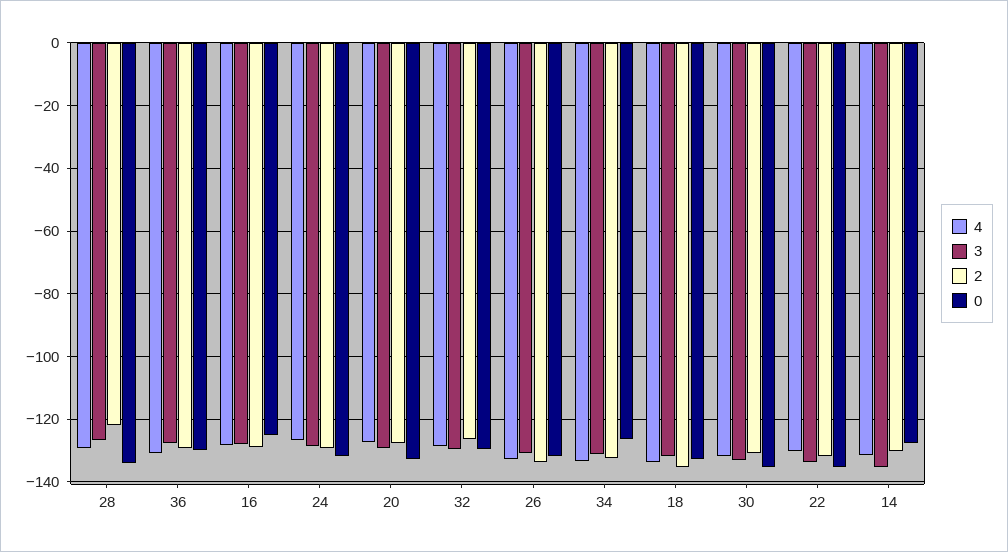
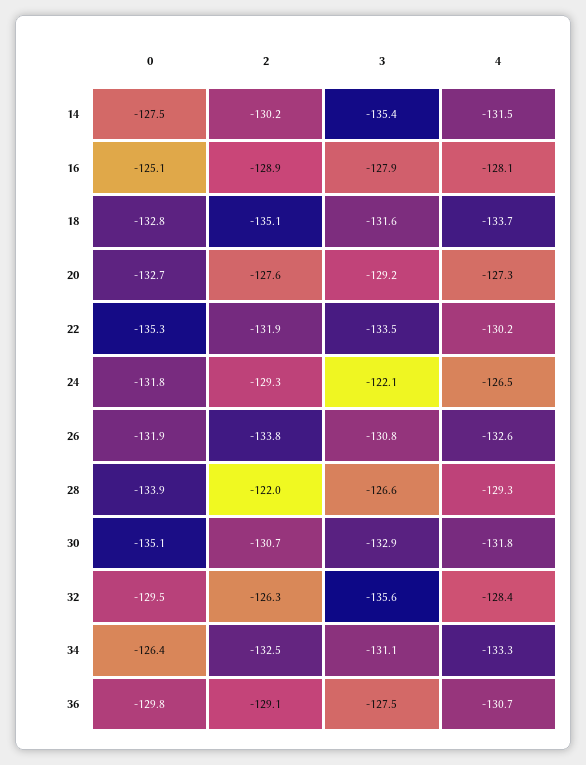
  {
    "4": {
      "28": -129.3,
      "36": -130.7,
      "16": -128.1,
      "24": -126.5,
      "20": -127.3,
      "32": -128.4,
      "26": -132.6,
      "34": -133.3,
      "18": -133.7,
      "30": -131.8,
      "22": -130.2,
      "14": -131.5
    },
    "3": {
      "28": -126.6,
      "36": -127.5,
      "16": -127.9,
-     "24": -128,
+     "24": -122.1,
      "20": -129.2,
-     "32": -130,
+     "32": -135.6,
      "26": -130.8,
      "34": -131.1,
      "18": -131.6,
      "30": -132.9,
      "22": -133.5,
      "14": -135.4
    },
    "2": {
      "28": -122,
      "36": -129.1,
      "16": -128.9,
      "24": -129.3,
      "20": -127.6,
      "32": -126.3,
      "26": -133.8,
      "34": -132.5,
      "18": -135.1,
      "30": -130.7,
      "22": -131.9,
      "14": -130.2
    },
    "0": {
      "28": -133.9,
      "36": -129.8,
      "16": -125.1,
      "24": -131.8,
      "20": -132.7,
      "32": -129.5,
      "26": -131.9,
      "34": -126.4,
      "18": -132.8,
      "30": -135.1,
      "22": -135.3,
      "14": -127.5
    }
  }

